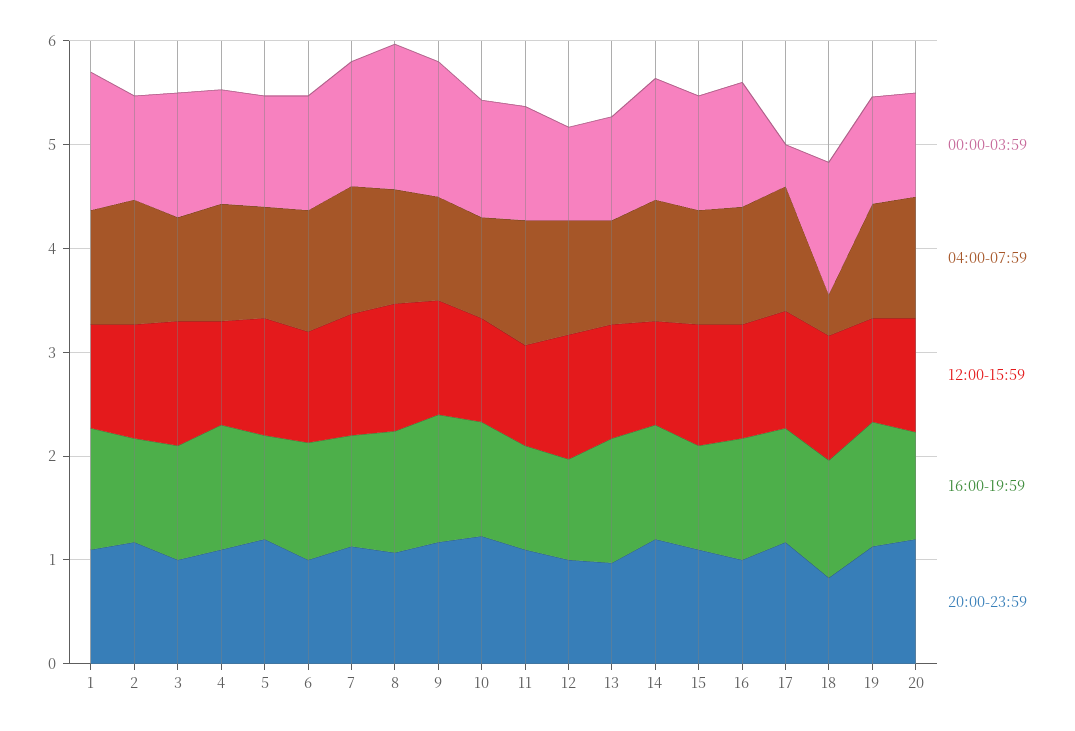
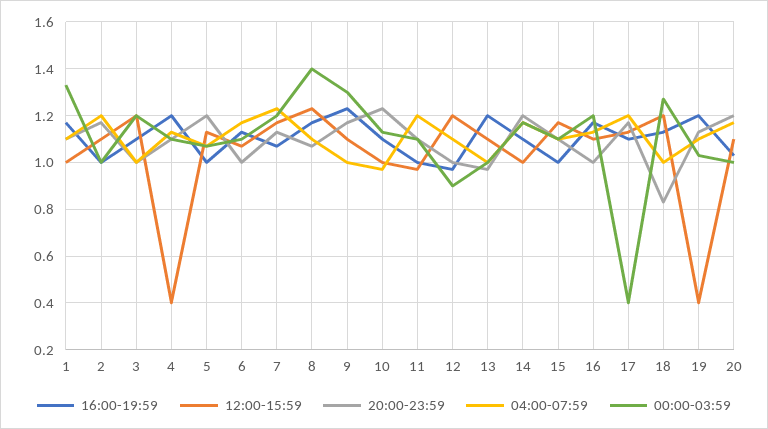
  {
    "00:00-03:59": {
      "1": 1.35,
      "2": 1,
      "3": 1.2,
      "4": 1.1,
      "5": 1.05,
      "6": 1.1,
      "7": 1.2,
      "8": 1.4,
      "9": 1.3,
      "10": 1.15,
      "11": 1.1,
      "12": 0.9,
      "13": 1,
      "14": 1.15,
      "15": 1.1,
      "16": 1.2,
      "17": 0.4,
      "18": 1.25,
      "19": 1.05,
      "20": 1
    },
    "04:00-07:59": {
      "1": 1.1,
      "2": 1.2,
      "3": 1,
      "4": 1.15,
      "5": 1.05,
      "6": 1.15,
      "7": 1.25,
      "8": 1.1,
      "9": 1,
      "10": 0.95,
      "11": 1.2,
      "12": 1.1,
      "13": 1,
      "14": 1.15,
      "15": 1.1,
      "16": 1.15,
      "17": 1.2,
-     "18": 0.4,
+     "18": 1,
      "19": 1.1,
      "20": 1.15
    },
    "12:00-15:59": {
      "1": 1,
      "2": 1.1,
      "3": 1.2,
-     "4": 1,
+     "4": 0.4,
      "5": 1.15,
      "6": 1.05,
      "7": 1.15,
      "8": 1.25,
      "9": 1.1,
      "10": 1,
      "11": 0.95,
      "12": 1.2,
      "13": 1.1,
      "14": 1,
      "15": 1.15,
      "16": 1.1,
      "17": 1.15,
      "18": 1.2,
-     "19": 1,
+     "19": 0.4,
      "20": 1.1
    },
    "16:00-19:59": {
      "1": 1.15,
      "2": 1,
      "3": 1.1,
      "4": 1.2,
      "5": 1,
      "6": 1.15,
      "7": 1.05,
      "8": 1.15,
      "9": 1.25,
      "10": 1.1,
      "11": 1,
      "12": 0.95,
      "13": 1.2,
      "14": 1.1,
      "15": 1,
      "16": 1.15,
      "17": 1.1,
      "18": 1.15,
      "19": 1.2,
      "20": 1.05
    },
    "20:00-23:59": {
      "1": 1.1,
      "2": 1.15,
      "3": 1,
      "4": 1.1,
      "5": 1.2,
      "6": 1,
      "7": 1.15,
      "8": 1.05,
      "9": 1.15,
      "10": 1.25,
      "11": 1.1,
      "12": 1,
      "13": 0.95,
      "14": 1.2,
      "15": 1.1,
      "16": 1,
      "17": 1.15,
      "18": 0.85,
      "19": 1.15,
      "20": 1.2
    }
  }

